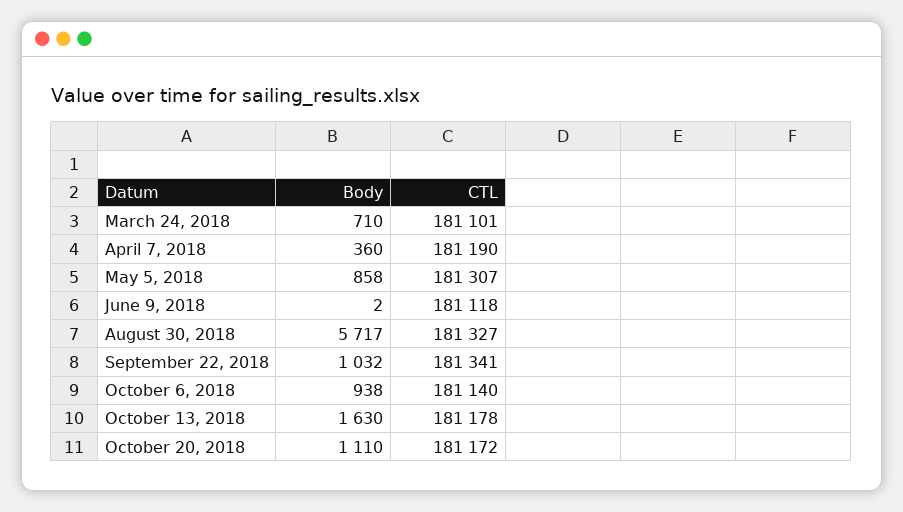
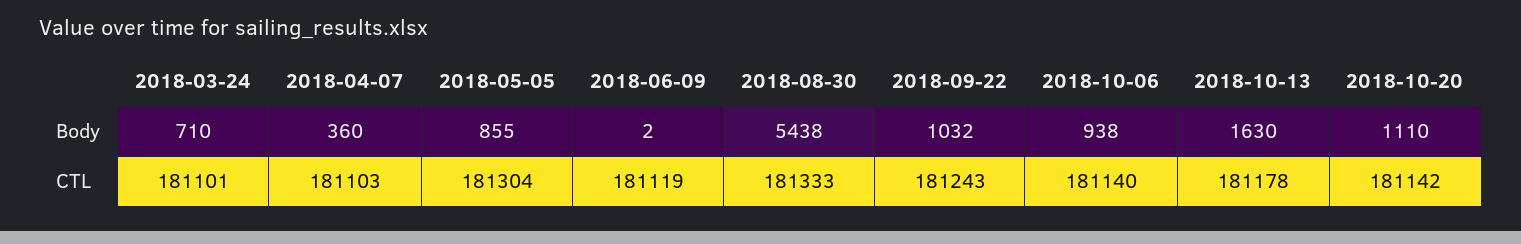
  {
    "Body": {
      "March 24, 2018": 710,
      "April 7, 2018": 360,
-     "May 5, 2018": 858,
+     "May 5, 2018": 855,
      "June 9, 2018": 2,
-     "August 30, 2018": 5717,
+     "August 30, 2018": 5438,
      "September 22, 2018": 1032,
      "October 6, 2018": 938,
      "October 13, 2018": 1630,
      "October 20, 2018": 1110
    },
    "CTL": {
      "March 24, 2018": 181101,
-     "April 7, 2018": 181190,
+     "April 7, 2018": 181103,
-     "May 5, 2018": 181307,
+     "May 5, 2018": 181304,
-     "June 9, 2018": 181118,
+     "June 9, 2018": 181119,
-     "August 30, 2018": 181327,
+     "August 30, 2018": 181333,
-     "September 22, 2018": 181341,
+     "September 22, 2018": 181243,
      "October 6, 2018": 181140,
      "October 13, 2018": 181178,
-     "October 20, 2018": 181172
+     "October 20, 2018": 181142
    }
  }

